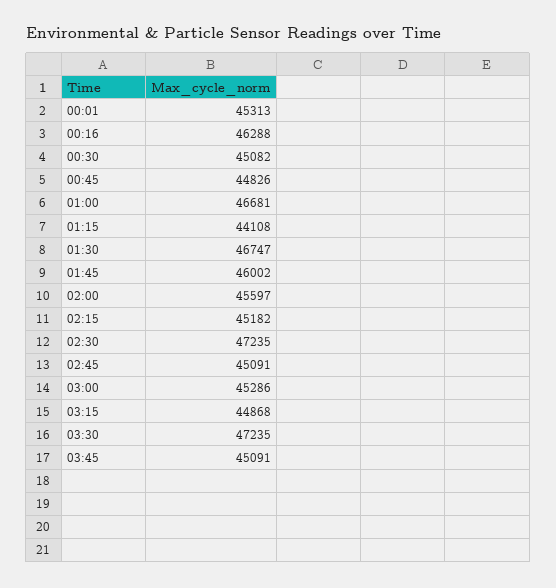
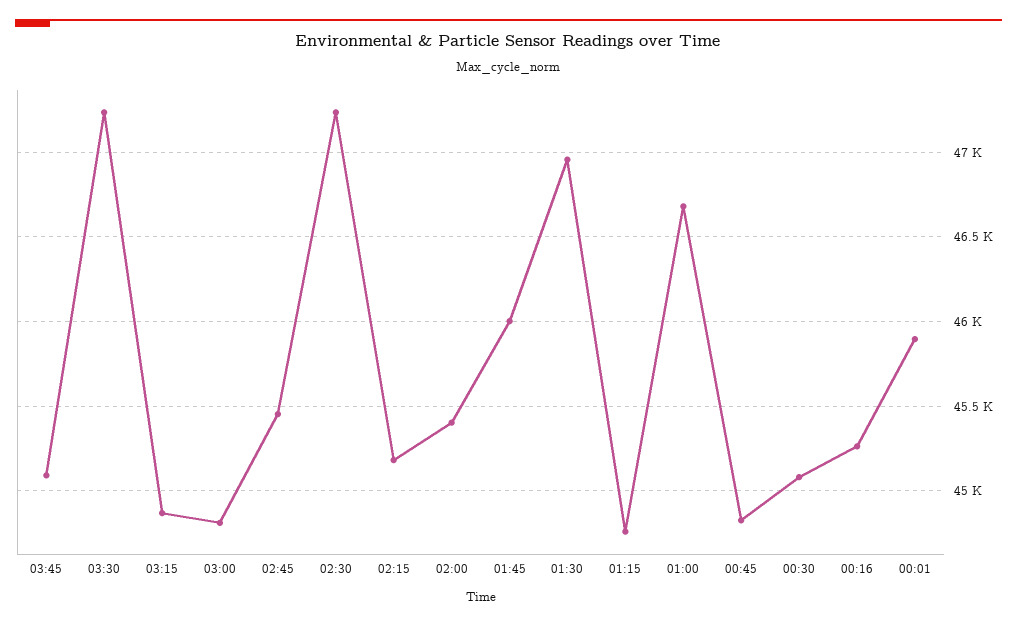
  {
-   "00:01": 45313,
+   "00:01": 45900,
-   "00:16": 46288,
+   "00:16": 45250,
    "00:30": 45082,
    "00:45": 44826,
    "01:00": 46681,
-   "01:15": 44108,
+   "01:15": 44750,
-   "01:30": 46747,
+   "01:30": 46950,
    "01:45": 46002,
-   "02:00": 45597,
+   "02:00": 45400,
    "02:15": 45182,
    "02:30": 47235,
-   "02:45": 45091,
+   "02:45": 45450,
-   "03:00": 45286,
+   "03:00": 44800,
    "03:15": 44868,
    "03:30": 47235,
    "03:45": 45091
  }

